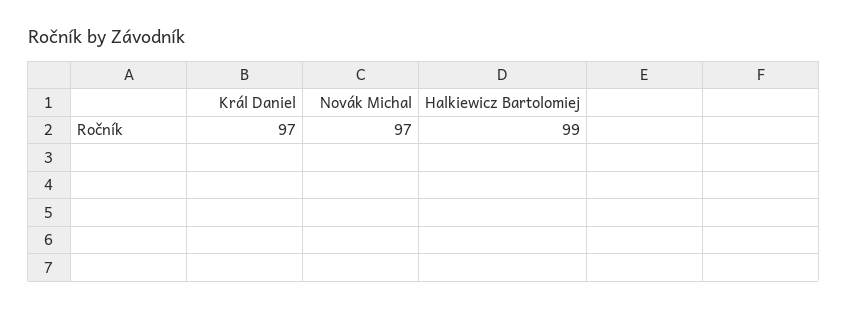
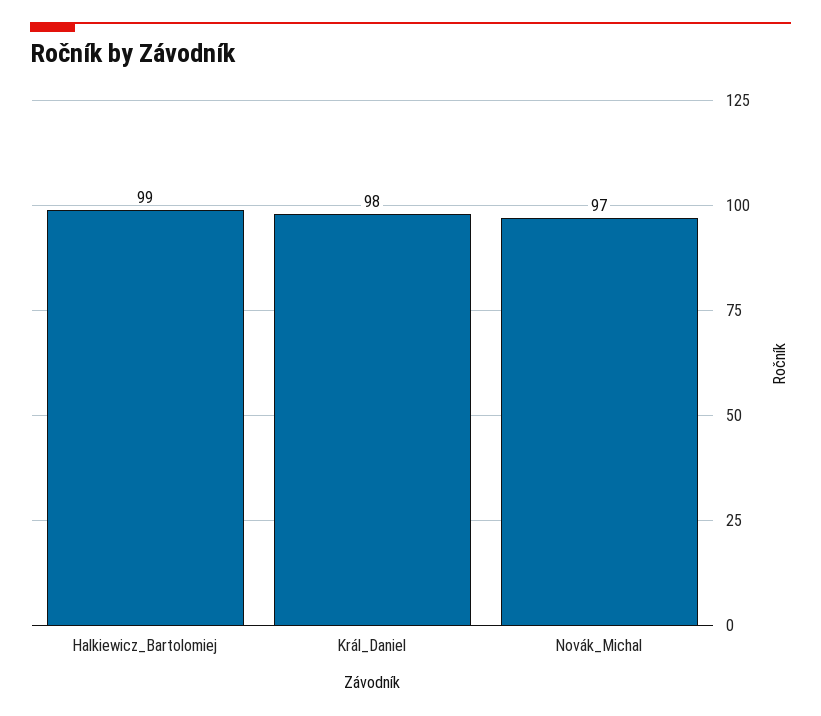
  {
-   "Král Daniel": 97,
+   "Král Daniel": 98,
    "Novák Michal": 97,
    "Halkiewicz Bartolomiej": 99
  }

